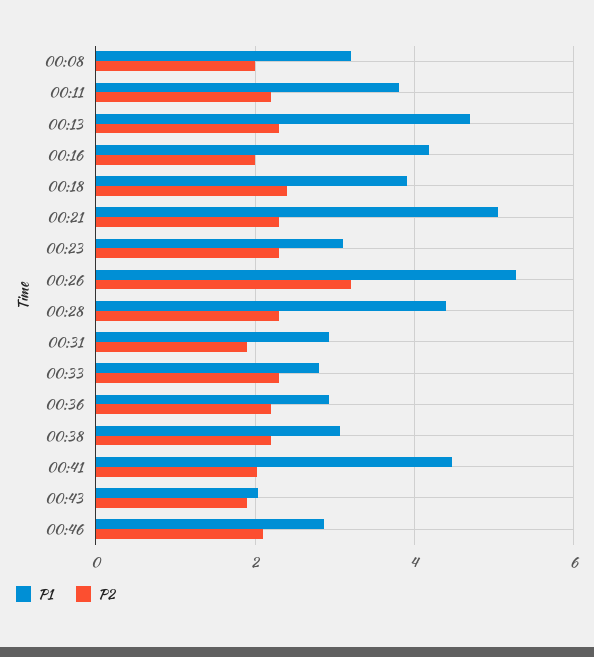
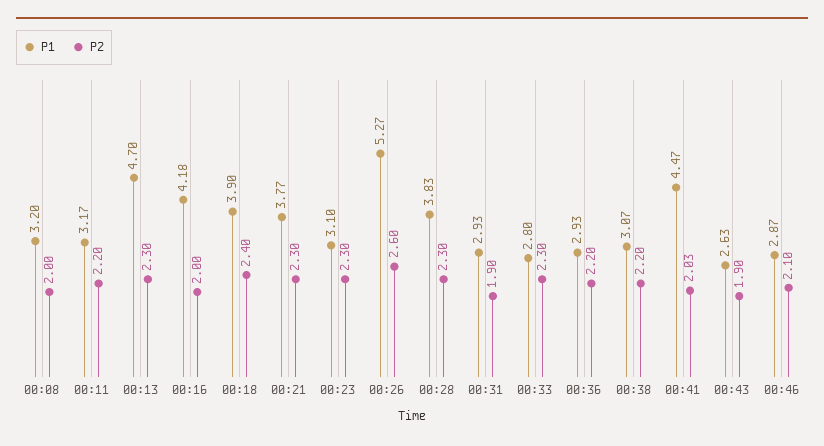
  {
    "P1": {
      "00:08": 3.2,
-     "00:11": 3.8,
+     "00:11": 3.17,
      "00:13": 4.7,
      "00:16": 4.18,
      "00:18": 3.9,
-     "00:21": 5,
+     "00:21": 3.77,
      "00:23": 3.1,
      "00:26": 5.27,
-     "00:28": 4.4,
+     "00:28": 3.83,
      "00:31": 2.93,
      "00:33": 2.8,
      "00:36": 2.93,
      "00:38": 3.07,
      "00:41": 4.47,
-     "00:43": 2,
+     "00:43": 2.63,
      "00:46": 2.87
    },
    "P2": {
      "00:08": 2,
      "00:11": 2.2,
      "00:13": 2.3,
      "00:16": 2,
      "00:18": 2.4,
      "00:21": 2.3,
      "00:23": 2.3,
-     "00:26": 3.2,
+     "00:26": 2.6,
      "00:28": 2.3,
      "00:31": 1.9,
      "00:33": 2.3,
      "00:36": 2.2,
      "00:38": 2.2,
      "00:41": 2.03,
      "00:43": 1.9,
      "00:46": 2.1
    }
  }

